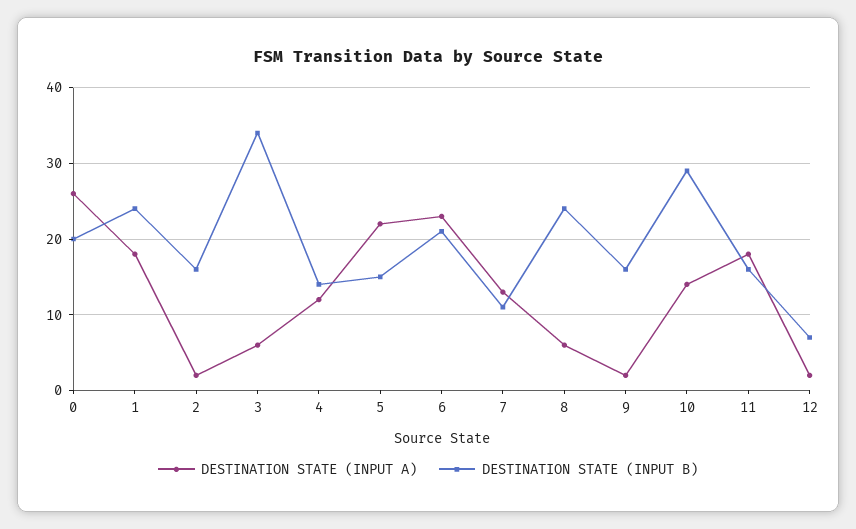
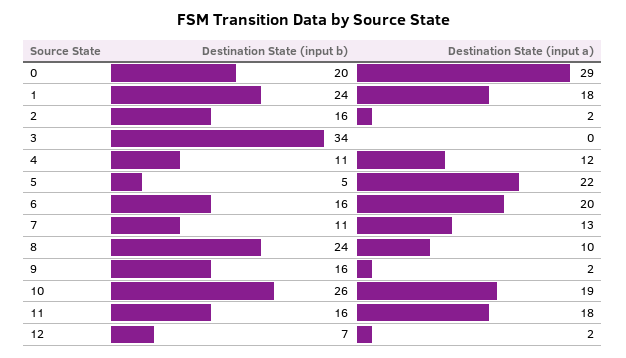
  {
    "DESTINATION STATE (INPUT A)": {
-     "0": 26,
+     "0": 29,
      "1": 18,
      "2": 2,
-     "3": 6,
+     "3": 0,
      "4": 12,
      "5": 22,
-     "6": 23,
+     "6": 20,
      "7": 13,
-     "8": 6,
+     "8": 10,
      "9": 2,
-     "10": 14,
+     "10": 19,
      "11": 18,
      "12": 2
    },
    "DESTINATION STATE (INPUT B)": {
      "0": 20,
      "1": 24,
      "2": 16,
      "3": 34,
-     "4": 14,
+     "4": 11,
-     "5": 15,
+     "5": 5,
-     "6": 21,
+     "6": 16,
      "7": 11,
      "8": 24,
      "9": 16,
-     "10": 29,
+     "10": 26,
      "11": 16,
      "12": 7
    }
  }

